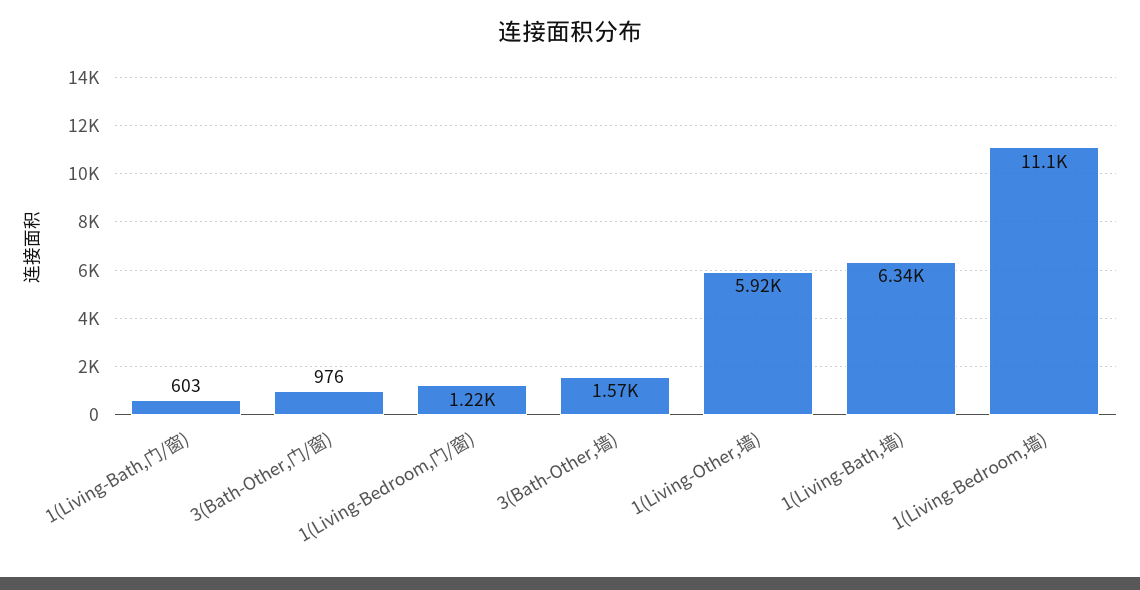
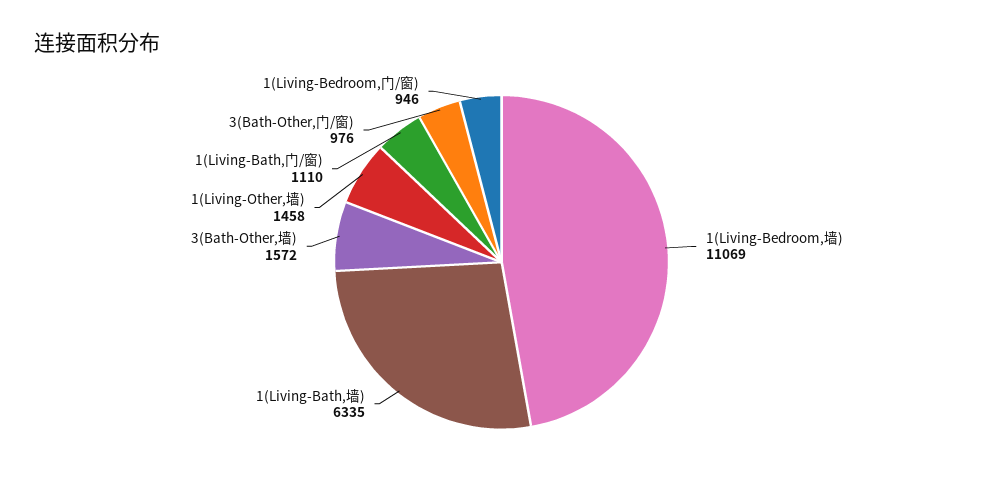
  {
-   "1(Living-Bath,门/窗)": 603,
+   "1(Living-Bath,门/窗)": 1110,
    "3(Bath-Other,门/窗)": 976,
-   "1(Living-Bedroom,门/窗)": 1220,
+   "1(Living-Bedroom,门/窗)": 946,
    "3(Bath-Other,墙)": 1572,
-   "1(Living-Other,墙)": 5920,
+   "1(Living-Other,墙)": 1458,
    "1(Living-Bath,墙)": 6335,
    "1(Living-Bedroom,墙)": 11069
  }

